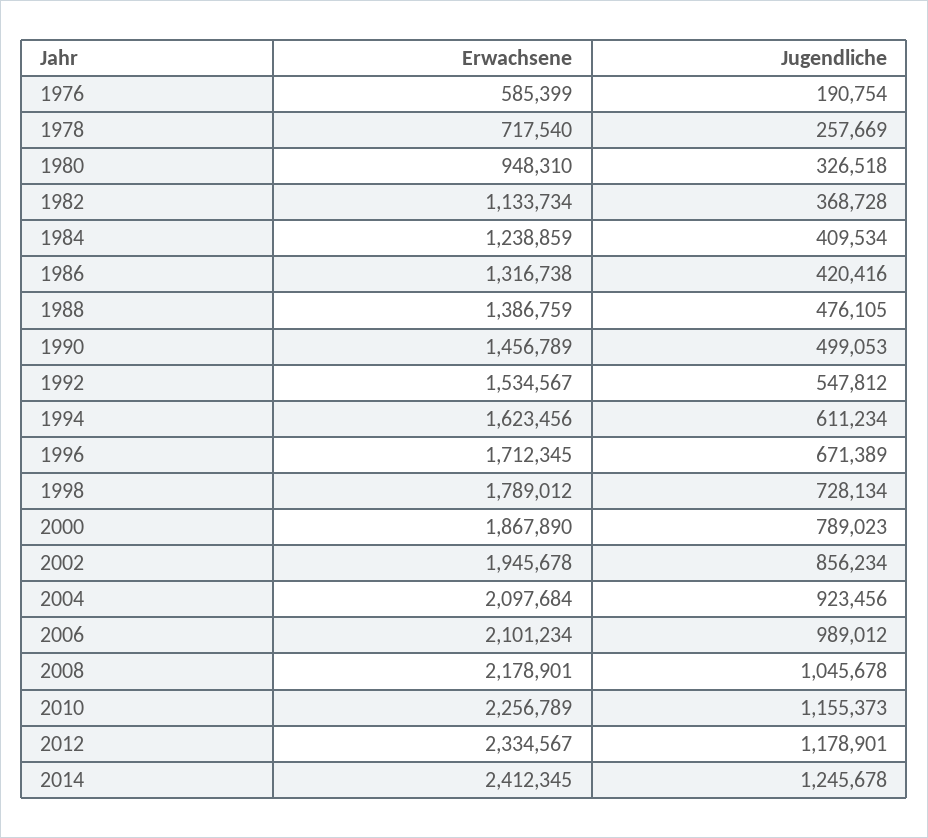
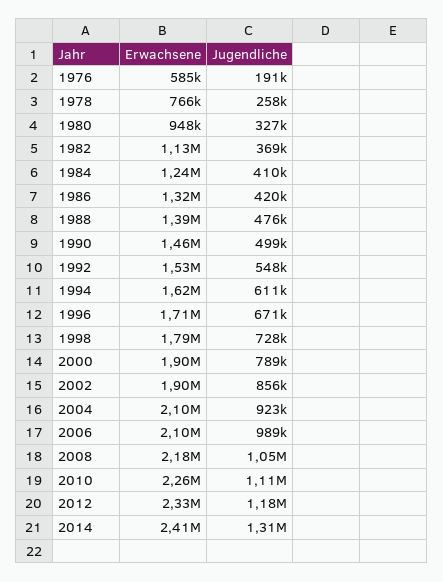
  {
    "Erwachsene": {
      "1976": 585399,
-     "1978": 717540,
+     "1978": 766000,
      "1980": 948310,
      "1982": 1133734,
      "1984": 1238859,
      "1986": 1316738,
      "1988": 1386759,
      "1990": 1456789,
      "1992": 1534567,
      "1994": 1623456,
      "1996": 1712345,
      "1998": 1789012,
-     "2000": 1867890,
+     "2000": 1900000,
-     "2002": 1945678,
+     "2002": 1900000,
      "2004": 2097684,
      "2006": 2101234,
      "2008": 2178901,
      "2010": 2256789,
      "2012": 2334567,
      "2014": 2412345
    },
    "Jugendliche": {
      "1976": 190754,
      "1978": 257669,
      "1980": 326518,
      "1982": 368728,
      "1984": 409534,
      "1986": 420416,
      "1988": 476105,
      "1990": 499053,
      "1992": 547812,
      "1994": 611234,
      "1996": 671389,
      "1998": 728134,
      "2000": 789023,
      "2002": 856234,
      "2004": 923456,
      "2006": 989012,
      "2008": 1045678,
-     "2010": 1155373,
+     "2010": 1110000,
      "2012": 1178901,
-     "2014": 1245678
+     "2014": 1310000
    }
  }

